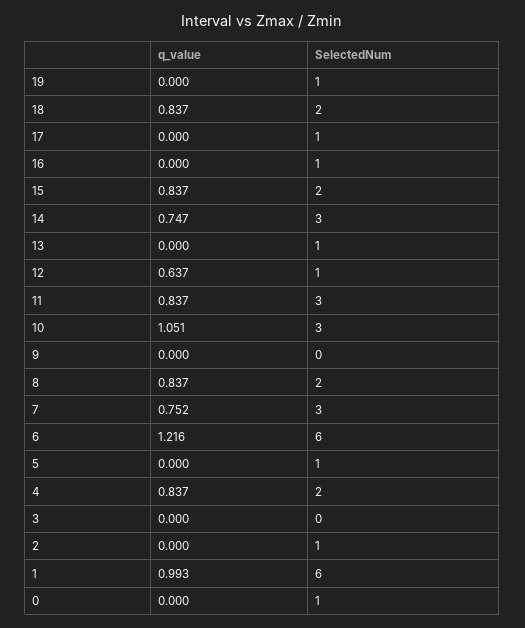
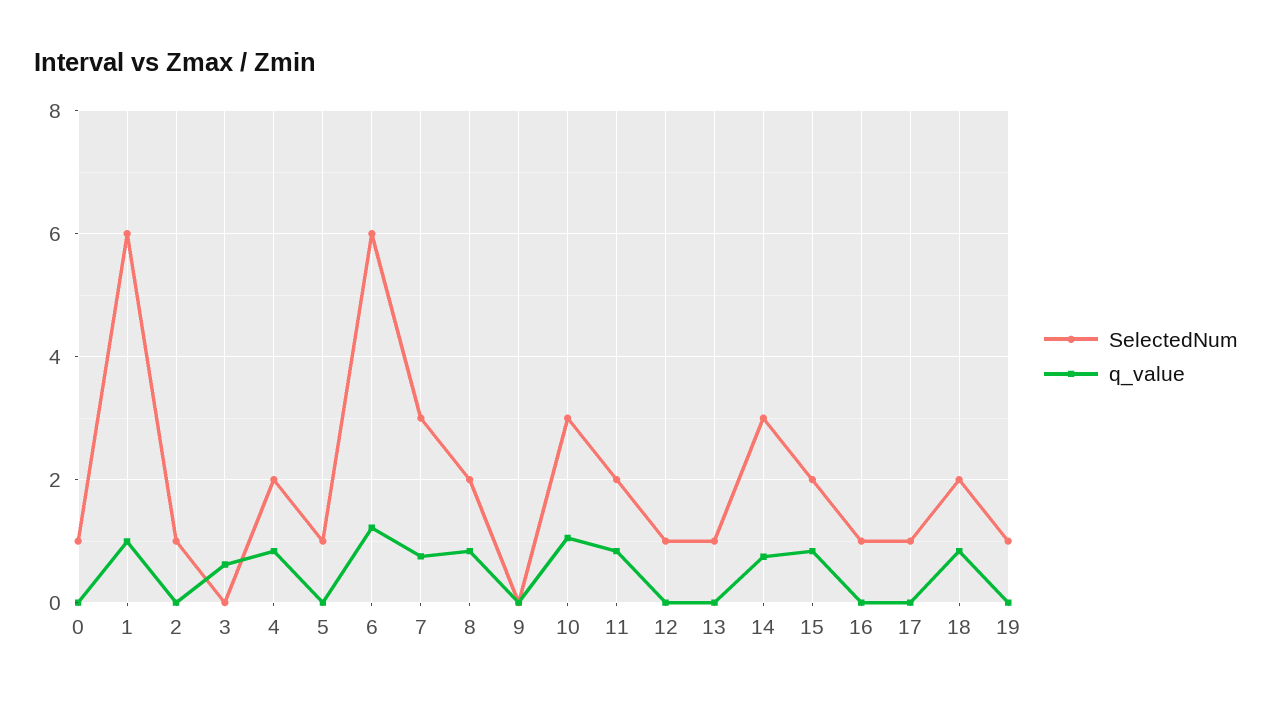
  {
    "q_value": {
      "19": 0,
      "18": 0.837,
      "17": 0,
      "16": 0,
      "15": 0.837,
      "14": 0.747,
      "13": 0,
-     "12": 0.637,
+     "12": 0,
      "11": 0.837,
      "10": 1.051,
      "9": 0,
      "8": 0.837,
      "7": 0.752,
      "6": 1.216,
      "5": 0,
      "4": 0.837,
-     "3": 0,
+     "3": 0.6,
      "2": 0,
      "1": 0.993,
      "0": 0
    },
    "SelectedNum": {
      "19": 1,
      "18": 2,
      "17": 1,
      "16": 1,
      "15": 2,
      "14": 3,
      "13": 1,
      "12": 1,
-     "11": 3,
+     "11": 2,
      "10": 3,
      "9": 0,
      "8": 2,
      "7": 3,
      "6": 6,
      "5": 1,
      "4": 2,
      "3": 0,
      "2": 1,
      "1": 6,
      "0": 1
    }
  }

